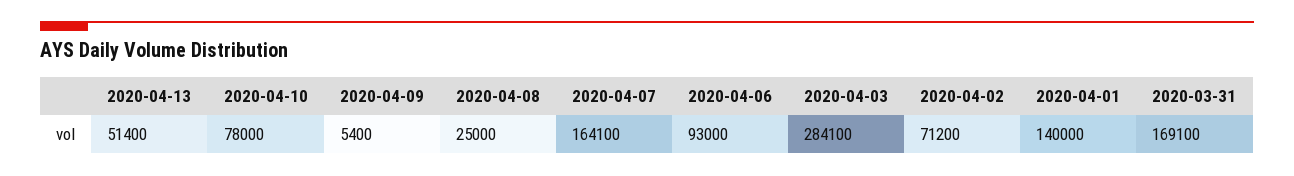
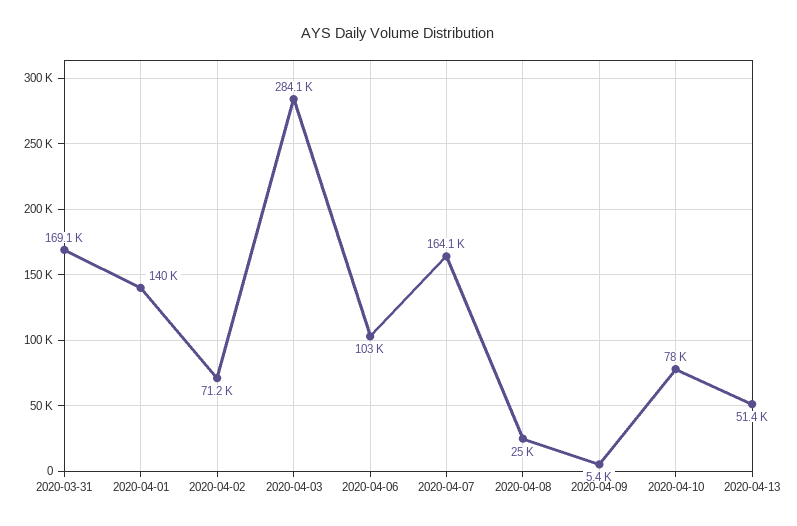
  {
    "2020-04-13": 51400,
    "2020-04-10": 78000,
    "2020-04-09": 5400,
    "2020-04-08": 25000,
    "2020-04-07": 164100,
-   "2020-04-06": 93000,
+   "2020-04-06": 103000,
    "2020-04-03": 284100,
    "2020-04-02": 71200,
    "2020-04-01": 140000,
    "2020-03-31": 169100
  }

